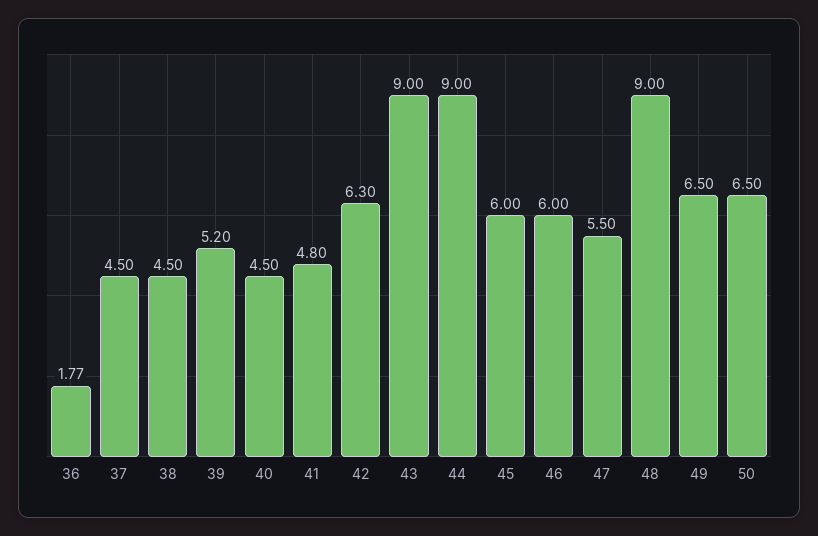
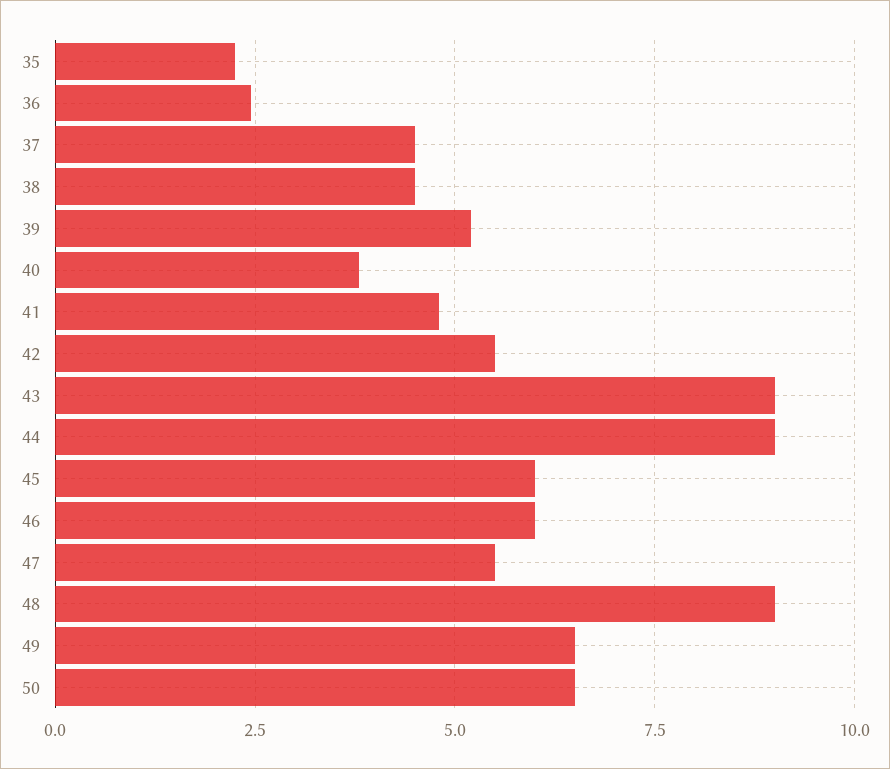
  {
-   "36": 1.77,
+   "36": 2.5,
    "37": 4.5,
    "38": 4.5,
    "39": 5.2,
-   "40": 4.5,
+   "40": 3.75,
    "41": 4.8,
-   "42": 6.3,
+   "42": 5.5,
    "43": 9,
    "44": 9,
    "45": 6,
    "46": 6,
    "47": 5.5,
    "48": 9,
    "49": 6.5,
-   "50": 6.5
+   "50": 6.5,
+   "35": 2.25
  }

